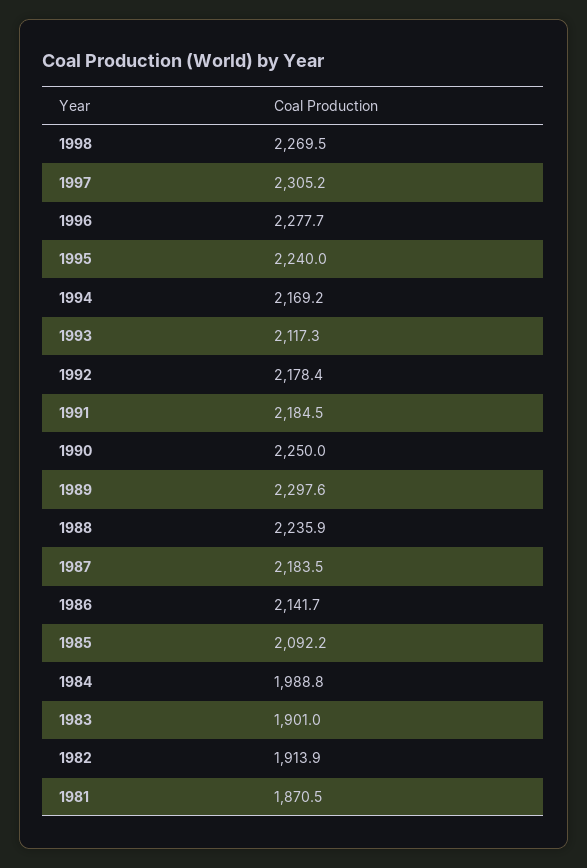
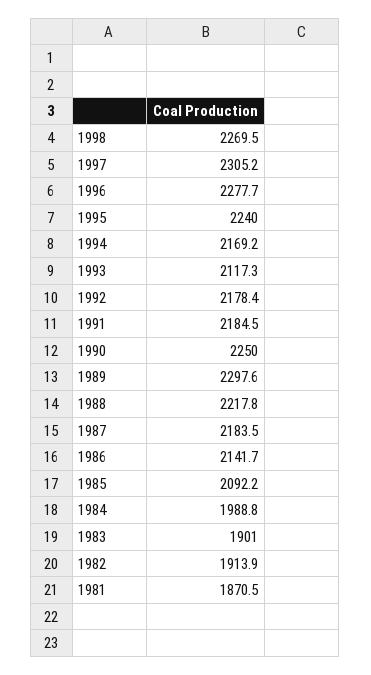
  {
    "1998": 2269.5,
    "1997": 2305.2,
    "1996": 2277.7,
    "1995": 2240,
    "1994": 2169.2,
    "1993": 2117.3,
    "1992": 2178.4,
    "1991": 2184.5,
    "1990": 2250,
    "1989": 2297.6,
-   "1988": 2235.9,
+   "1988": 2217.8,
    "1987": 2183.5,
    "1986": 2141.7,
    "1985": 2092.2,
    "1984": 1988.8,
    "1983": 1901,
    "1982": 1913.9,
    "1981": 1870.5
  }

